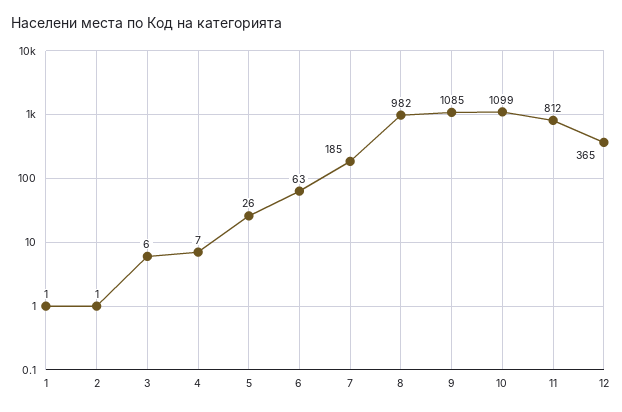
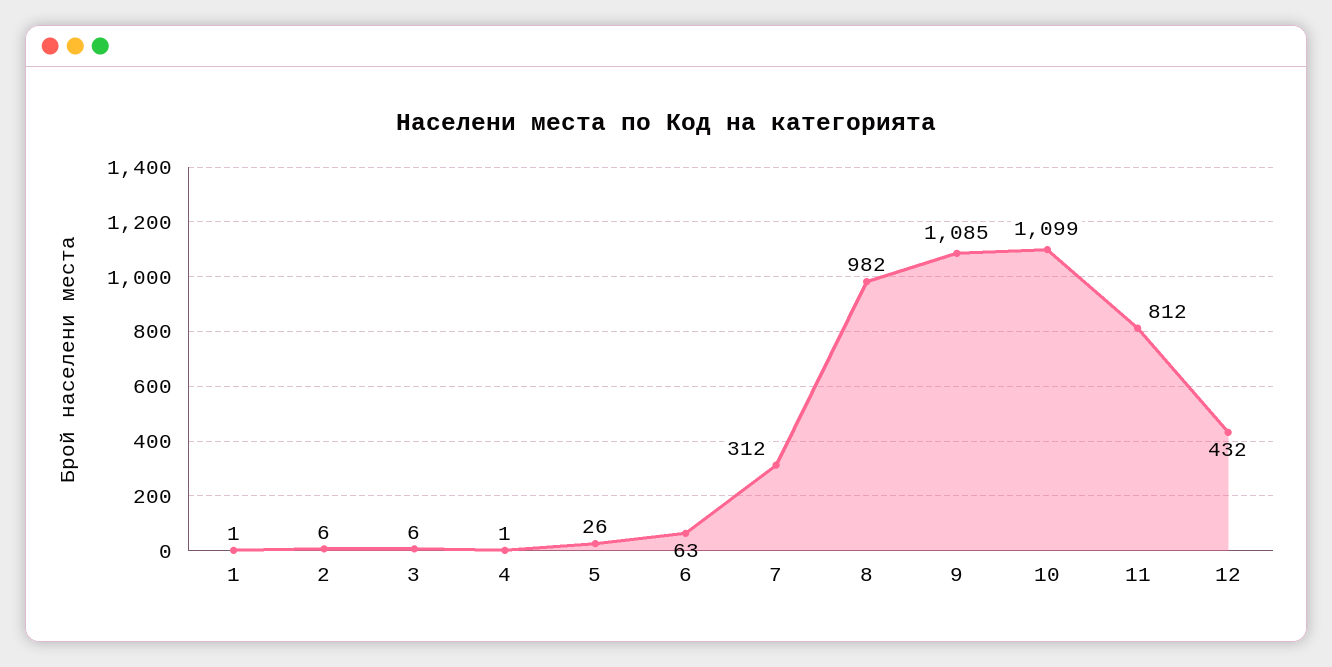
  {
    "1": 1,
-   "2": 1,
+   "2": 6,
    "3": 6,
-   "4": 7,
+   "4": 1,
    "5": 26,
    "6": 63,
-   "7": 185,
+   "7": 312,
    "8": 982,
    "9": 1085,
    "10": 1099,
    "11": 812,
-   "12": 365
+   "12": 432
  }

